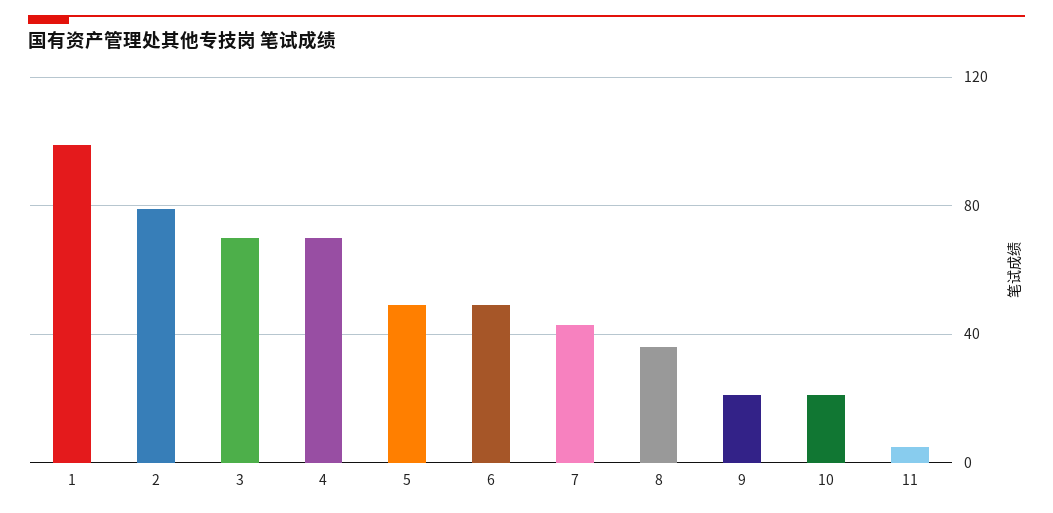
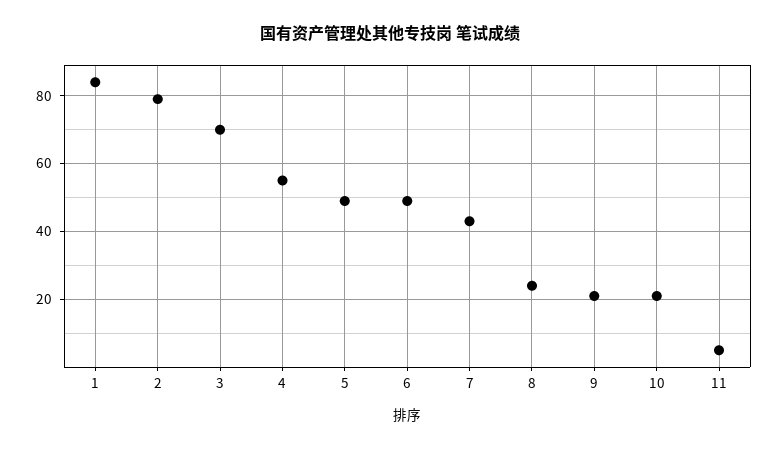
  {
-   "1": 100,
+   "1": 85,
    "2": 80,
    "3": 70,
-   "4": 70,
+   "4": 55,
    "5": 50,
    "6": 50,
    "7": 45,
-   "8": 35,
+   "8": 25,
    "9": 20,
    "10": 20,
    "11": 5
  }

